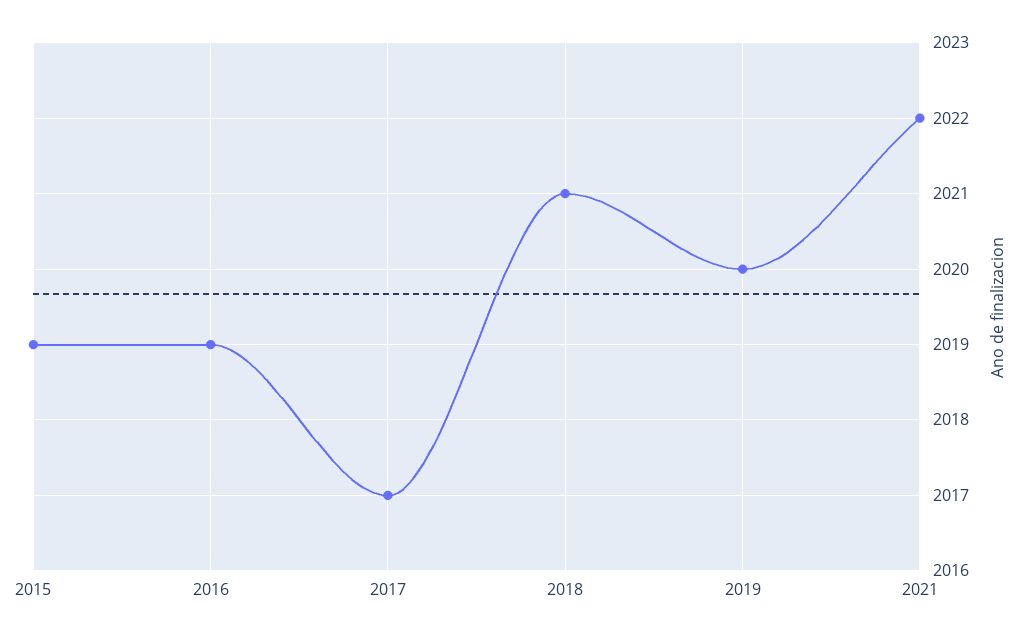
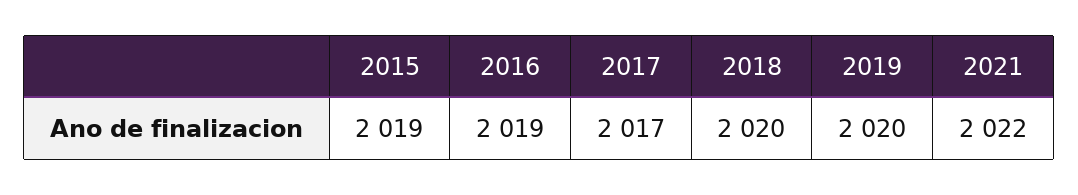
  {
    "2015": 2019,
    "2016": 2019,
    "2017": 2017,
-   "2018": 2021,
+   "2018": 2020,
    "2019": 2020,
    "2021": 2022
  }

